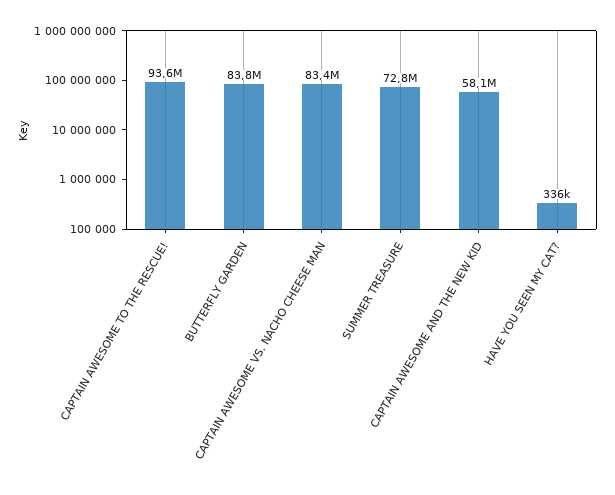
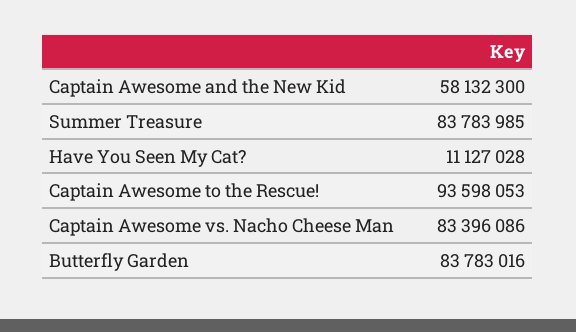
  {
    "CAPTAIN AWESOME TO THE RESCUE!": 93598053,
    "BUTTERFLY GARDEN": 83783016,
    "CAPTAIN AWESOME VS. NACHO CHEESE MAN": 83396086,
-   "SUMMER TREASURE": 72800000,
+   "SUMMER TREASURE": 83783985,
    "CAPTAIN AWESOME AND THE NEW KID": 58132300,
-   "HAVE YOU SEEN MY CAT?": 336000
+   "HAVE YOU SEEN MY CAT?": 11127028
  }

